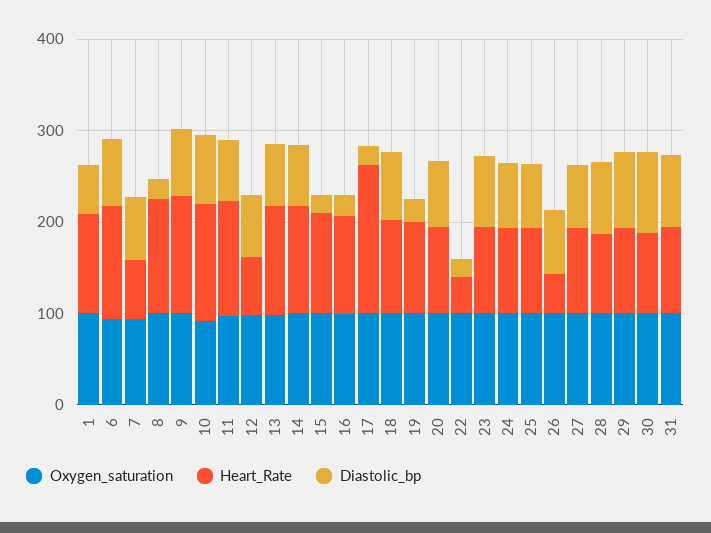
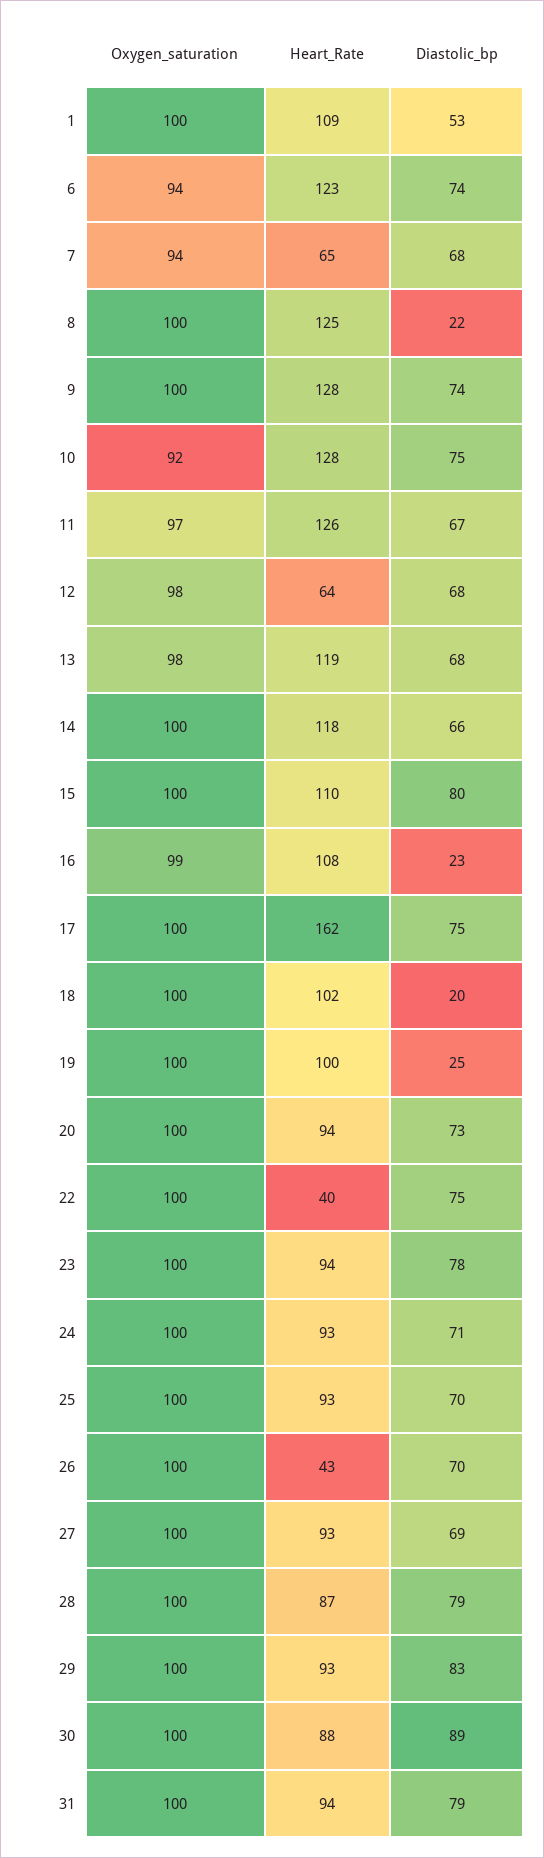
  {
    "Oxygen_saturation": {
      "1": 100,
      "6": 94,
      "7": 94,
      "8": 100,
      "9": 100,
      "10": 92,
      "11": 97,
      "12": 98,
      "13": 98,
      "14": 100,
      "15": 100,
      "16": 99,
      "17": 100,
      "18": 100,
      "19": 100,
      "20": 100,
      "22": 100,
      "23": 100,
      "24": 100,
      "25": 100,
      "26": 100,
      "27": 100,
      "28": 100,
      "29": 100,
      "30": 100,
      "31": 100
    },
    "Heart_Rate": {
      "1": 109,
      "6": 123,
      "7": 65,
      "8": 125,
      "9": 128,
      "10": 128,
      "11": 126,
      "12": 64,
      "13": 119,
      "14": 118,
      "15": 110,
      "16": 108,
      "17": 162,
      "18": 102,
      "19": 100,
      "20": 94,
      "22": 40,
      "23": 94,
      "24": 93,
      "25": 93,
      "26": 43,
      "27": 93,
      "28": 87,
      "29": 93,
      "30": 88,
      "31": 94
    },
    "Diastolic_bp": {
      "1": 53,
      "6": 74,
      "7": 68,
      "8": 22,
      "9": 74,
      "10": 75,
      "11": 67,
      "12": 68,
      "13": 68,
      "14": 66,
-     "15": 20,
+     "15": 80,
      "16": 23,
-     "17": 20,
+     "17": 75,
-     "18": 80,
+     "18": 20,
      "19": 25,
      "20": 73,
-     "22": 20,
+     "22": 75,
      "23": 78,
      "24": 71,
      "25": 70,
      "26": 70,
      "27": 69,
      "28": 79,
      "29": 83,
      "30": 89,
      "31": 79
    }
  }

